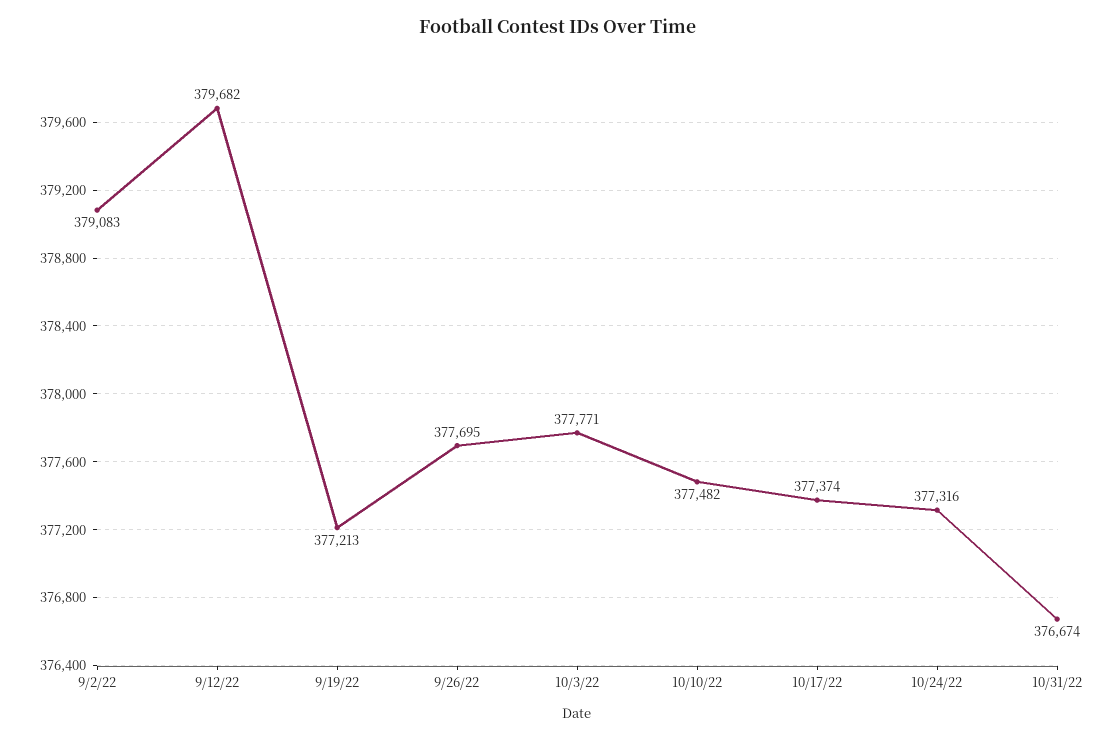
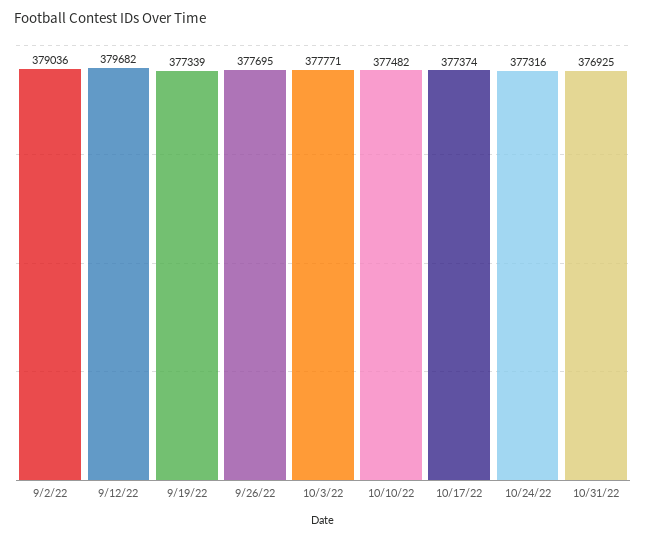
  {
-   "9/2/22": 379083,
+   "9/2/22": 379036,
    "9/12/22": 379682,
-   "9/19/22": 377213,
+   "9/19/22": 377339,
    "9/26/22": 377695,
    "10/3/22": 377771,
    "10/10/22": 377482,
    "10/17/22": 377374,
    "10/24/22": 377316,
-   "10/31/22": 376674
+   "10/31/22": 376925
  }

